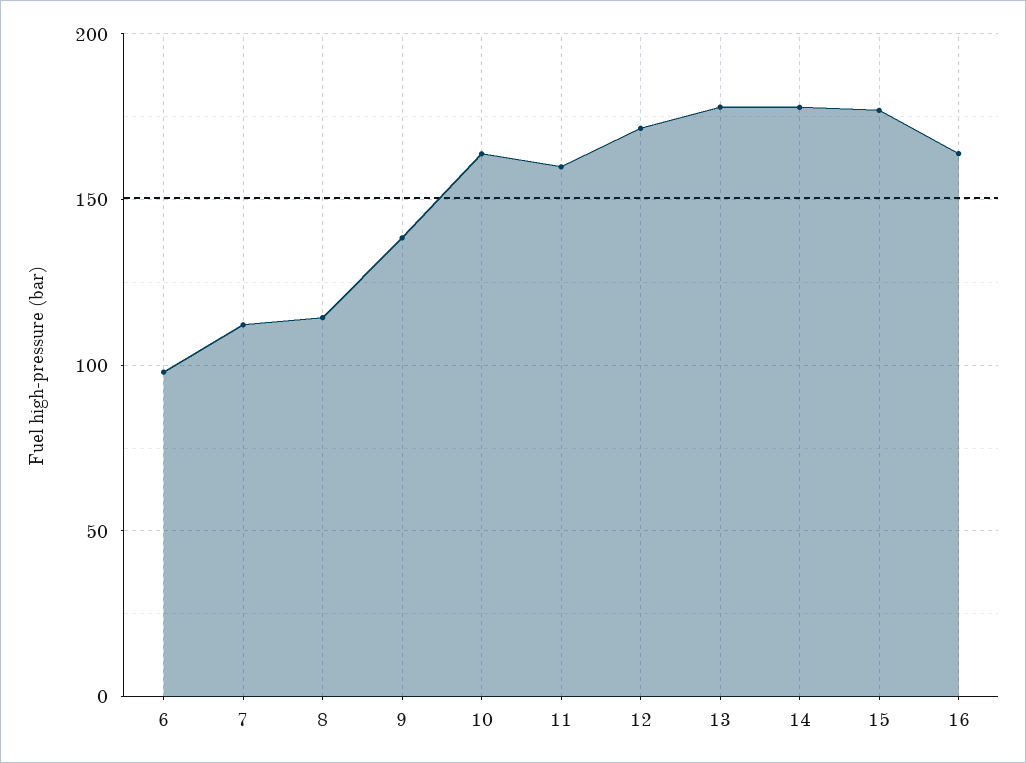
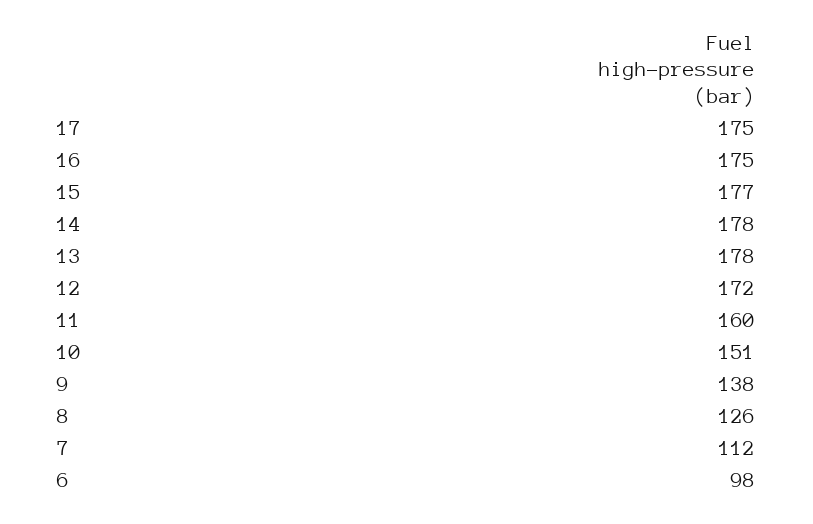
  {
    "6": 98,
    "7": 112,
-   "8": 115,
+   "8": 126,
    "9": 138,
-   "10": 165,
+   "10": 151,
    "11": 160,
    "12": 172,
    "13": 178,
    "14": 178,
    "15": 177,
-   "16": 165
+   "16": 175,
+   "17": 175
  }

